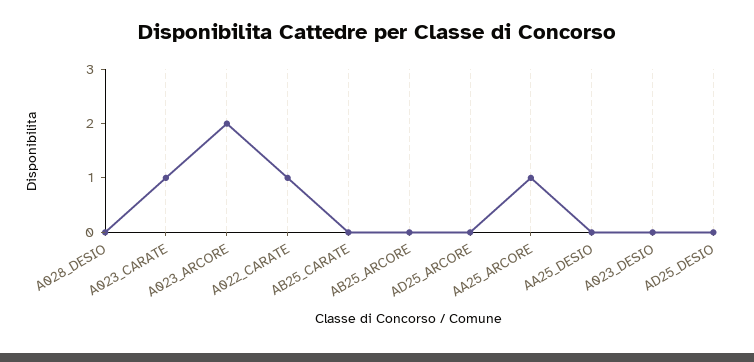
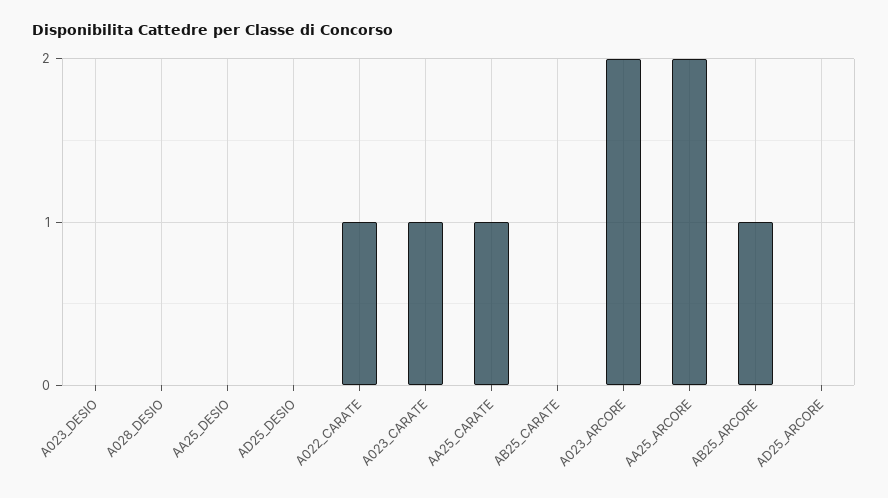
  {
    "A028_DESIO": 0,
    "A023_CARATE": 1,
    "A023_ARCORE": 2,
    "A022_CARATE": 1,
    "AB25_CARATE": 0,
-   "AB25_ARCORE": 0,
+   "AB25_ARCORE": 1,
    "AD25_ARCORE": 0,
-   "AA25_ARCORE": 1,
+   "AA25_ARCORE": 2,
    "AA25_DESIO": 0,
    "A023_DESIO": 0,
-   "AD25_DESIO": 0
+   "AD25_DESIO": 0,
+   "AA25_CARATE": 1
  }

